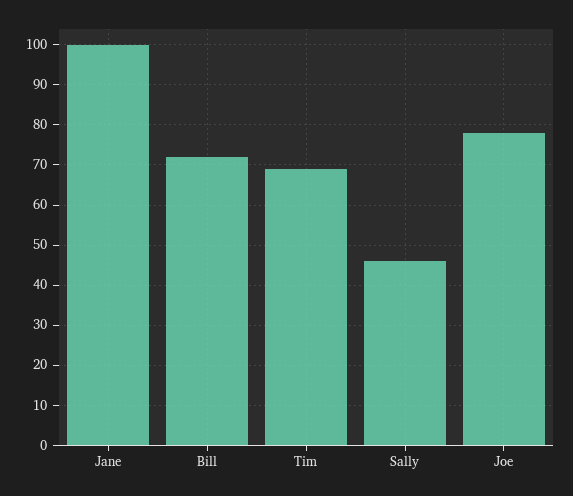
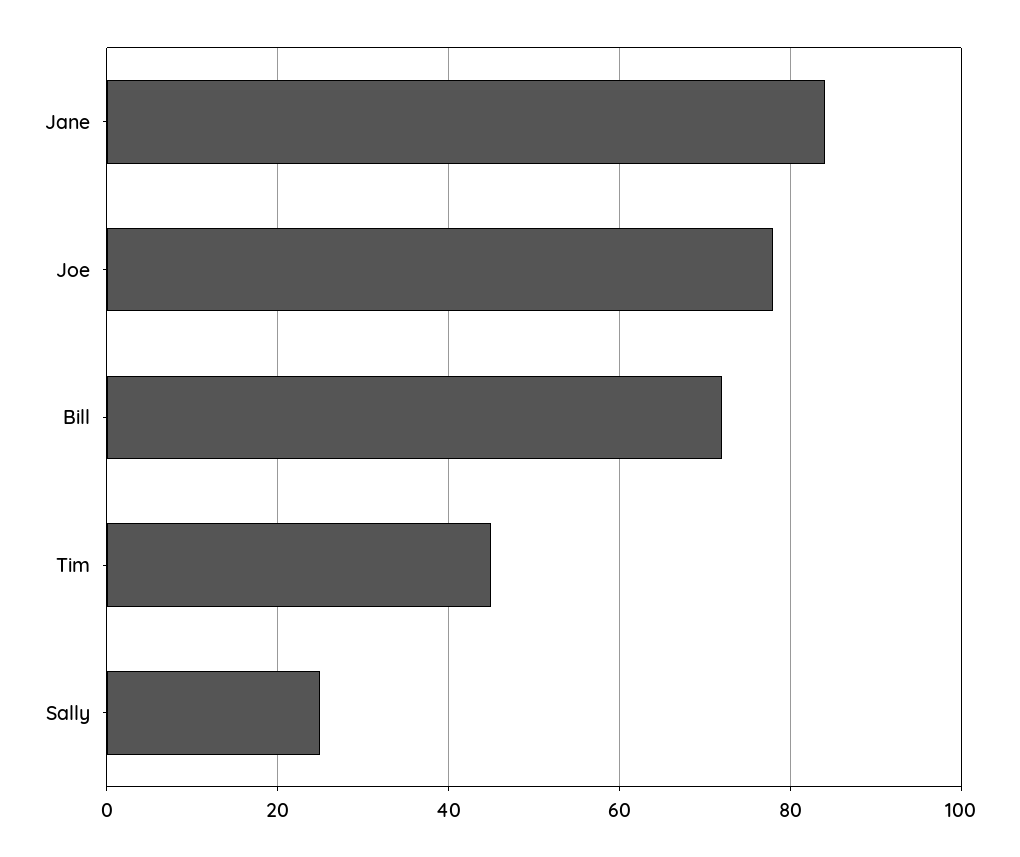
  {
-   "Jane": 100,
+   "Jane": 85,
    "Bill": 70,
-   "Tim": 70,
+   "Tim": 45,
-   "Sally": 45,
+   "Sally": 25,
    "Joe": 80
  }

